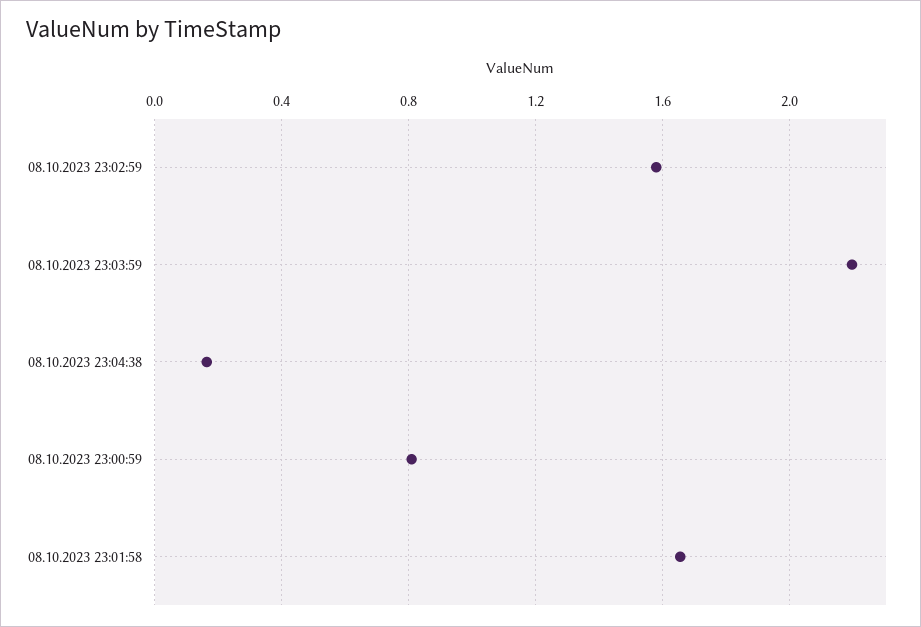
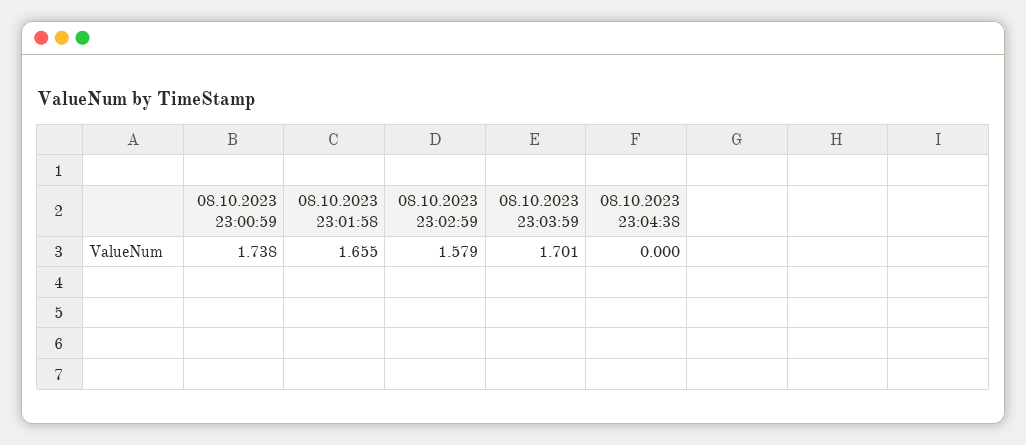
  {
    "08.10.2023 23:02:59": 1.579,
-   "08.10.2023 23:03:59": 2.2,
+   "08.10.2023 23:03:59": 1.701,
-   "08.10.2023 23:04:38": 0.15,
+   "08.10.2023 23:04:38": 0,
-   "08.10.2023 23:00:59": 0.8,
+   "08.10.2023 23:00:59": 1.738,
    "08.10.2023 23:01:58": 1.655
  }

